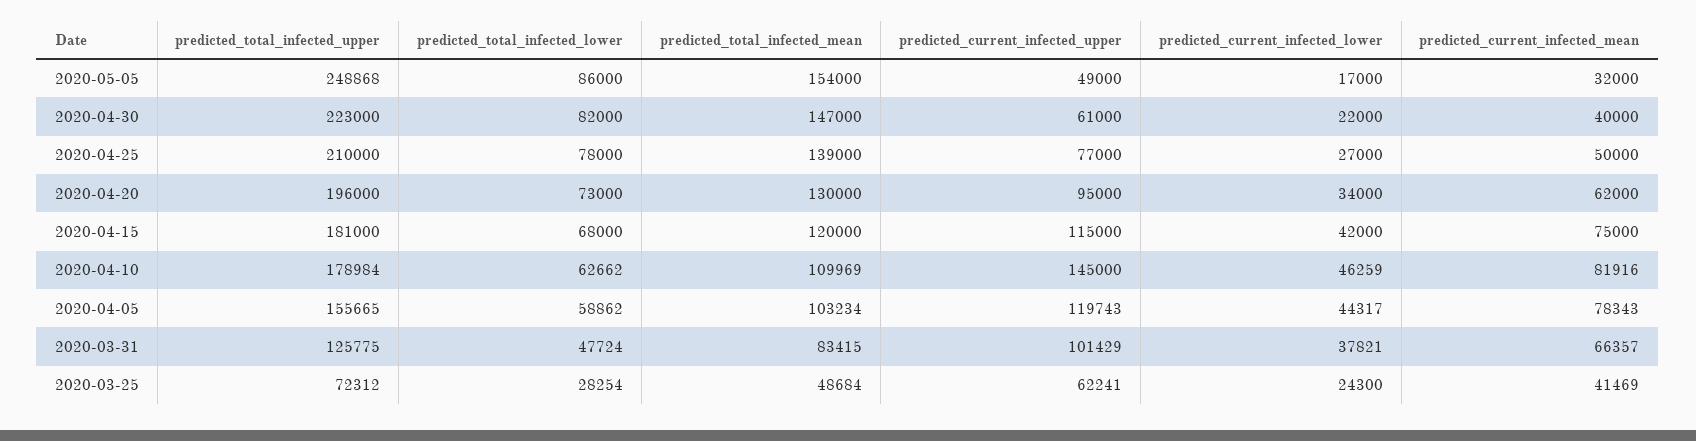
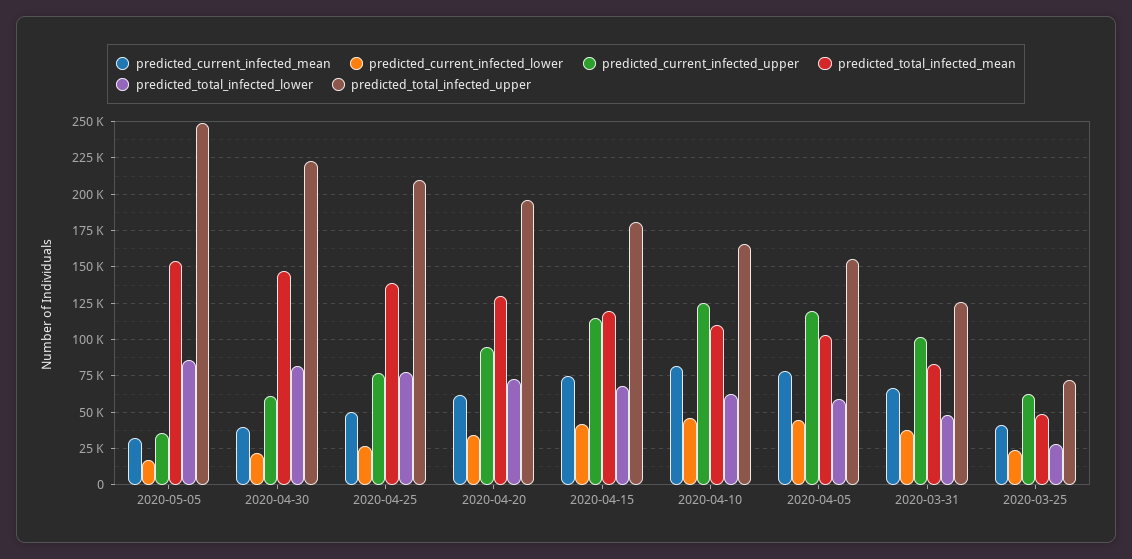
  {
    "predicted_total_infected_upper": {
      "2020-05-05": 248868,
      "2020-04-30": 223000,
      "2020-04-25": 210000,
      "2020-04-20": 196000,
      "2020-04-15": 181000,
-     "2020-04-10": 178984,
+     "2020-04-10": 165000,
      "2020-04-05": 155665,
      "2020-03-31": 125775,
      "2020-03-25": 72312
    },
    "predicted_total_infected_lower": {
      "2020-05-05": 86000,
      "2020-04-30": 82000,
      "2020-04-25": 78000,
      "2020-04-20": 73000,
      "2020-04-15": 68000,
      "2020-04-10": 62662,
      "2020-04-05": 58862,
      "2020-03-31": 47724,
      "2020-03-25": 28254
    },
    "predicted_total_infected_mean": {
      "2020-05-05": 154000,
      "2020-04-30": 147000,
      "2020-04-25": 139000,
      "2020-04-20": 130000,
      "2020-04-15": 120000,
      "2020-04-10": 109969,
      "2020-04-05": 103234,
      "2020-03-31": 83415,
      "2020-03-25": 48684
    },
    "predicted_current_infected_upper": {
-     "2020-05-05": 49000,
+     "2020-05-05": 35000,
      "2020-04-30": 61000,
      "2020-04-25": 77000,
      "2020-04-20": 95000,
      "2020-04-15": 115000,
-     "2020-04-10": 145000,
+     "2020-04-10": 125000,
      "2020-04-05": 119743,
      "2020-03-31": 101429,
      "2020-03-25": 62241
    },
    "predicted_current_infected_lower": {
      "2020-05-05": 17000,
      "2020-04-30": 22000,
      "2020-04-25": 27000,
      "2020-04-20": 34000,
      "2020-04-15": 42000,
      "2020-04-10": 46259,
      "2020-04-05": 44317,
      "2020-03-31": 37821,
      "2020-03-25": 24300
    },
    "predicted_current_infected_mean": {
      "2020-05-05": 32000,
      "2020-04-30": 40000,
      "2020-04-25": 50000,
      "2020-04-20": 62000,
      "2020-04-15": 75000,
      "2020-04-10": 81916,
      "2020-04-05": 78343,
      "2020-03-31": 66357,
      "2020-03-25": 41469
    }
  }

